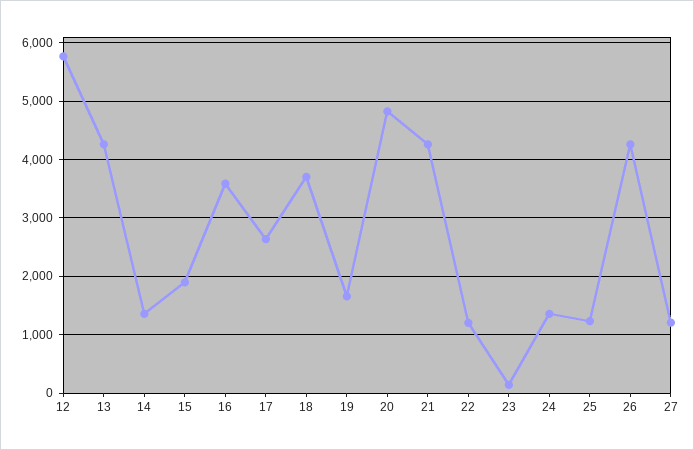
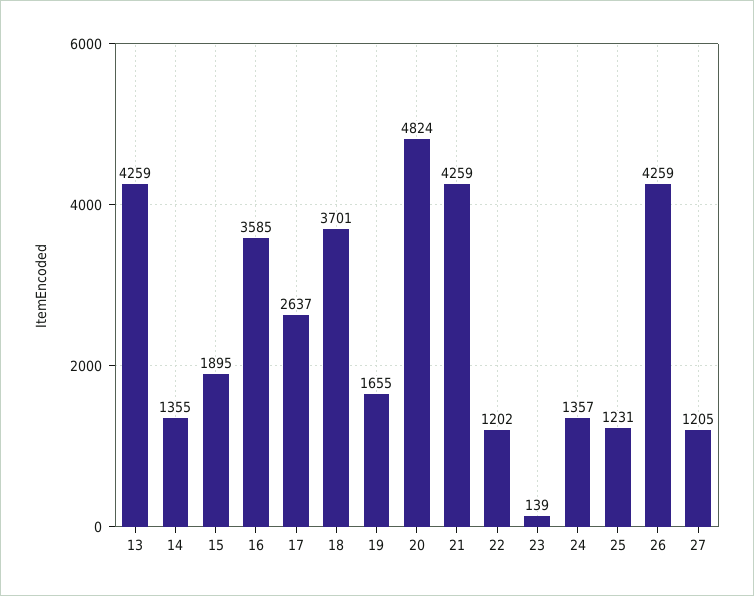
  {
-   "12": 5800,
    "13": 4259,
    "14": 1355,
    "15": 1895,
    "16": 3585,
    "17": 2637,
    "18": 3701,
    "19": 1655,
    "20": 4824,
    "21": 4259,
    "22": 1202,
    "23": 139,
    "24": 1357,
    "25": 1231,
    "26": 4259,
    "27": 1205
  }

